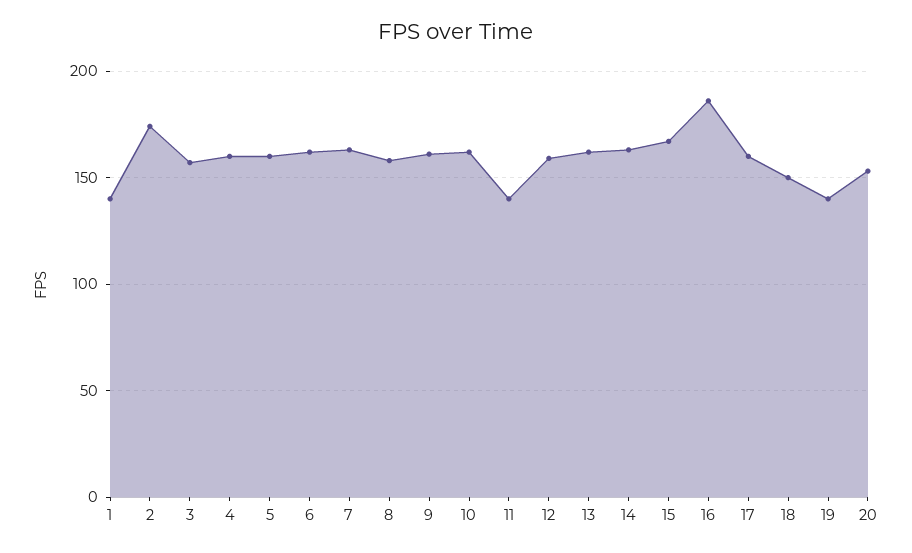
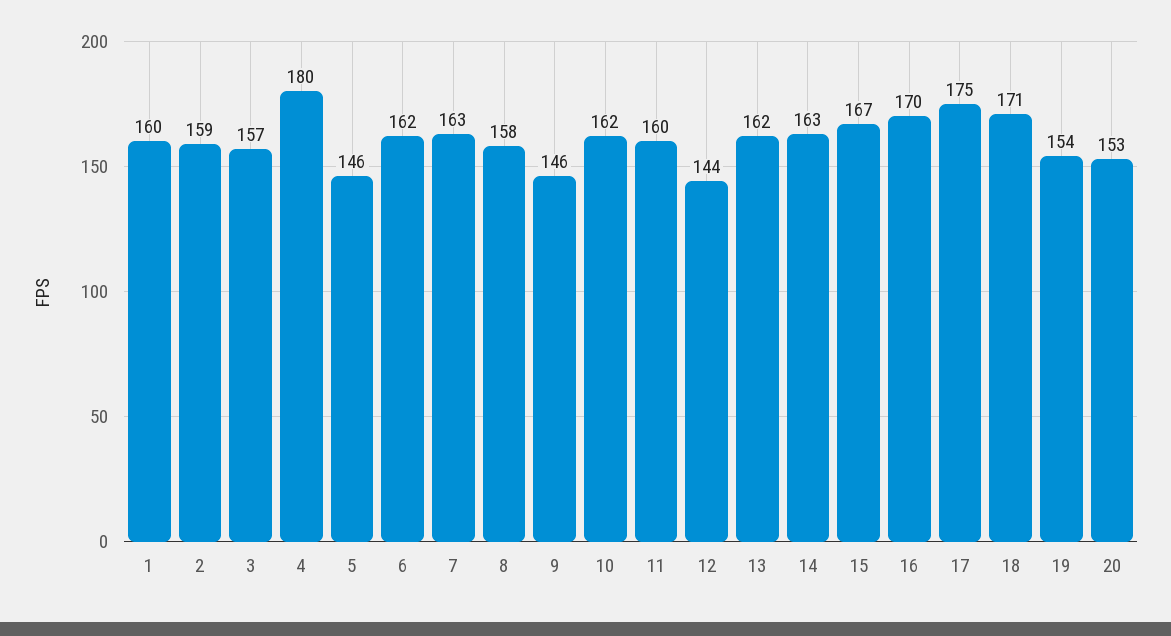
  {
-   "1": 140,
+   "1": 160,
-   "2": 175,
+   "2": 159,
    "3": 157,
-   "4": 160,
+   "4": 180,
-   "5": 160,
+   "5": 146,
    "6": 162,
    "7": 163,
    "8": 158,
-   "9": 160,
+   "9": 146,
    "10": 162,
-   "11": 140,
+   "11": 160,
-   "12": 160,
+   "12": 144,
    "13": 162,
    "14": 163,
    "15": 167,
-   "16": 185,
+   "16": 170,
-   "17": 160,
+   "17": 175,
-   "18": 150,
+   "18": 171,
-   "19": 140,
+   "19": 154,
    "20": 153
  }

